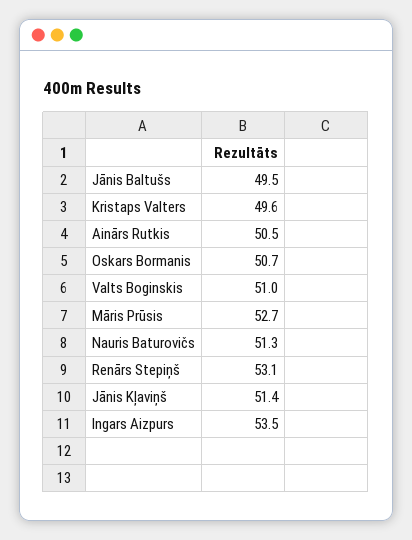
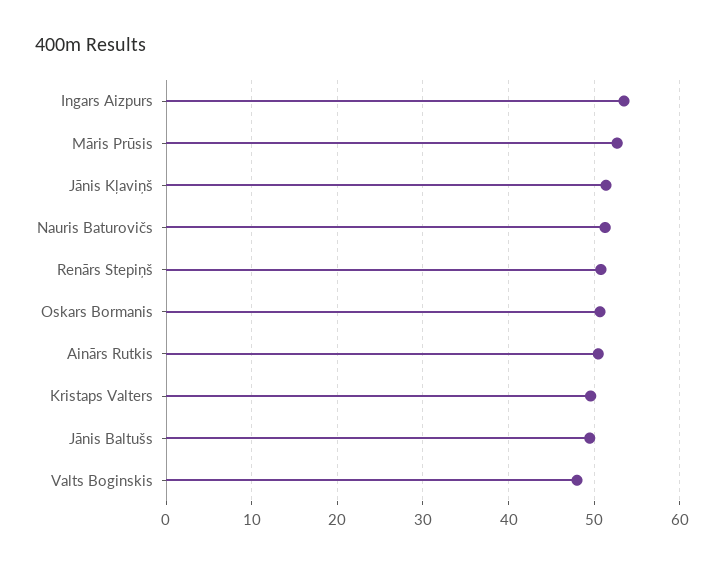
  {
    "Jānis Baltušs": 49.5,
    "Kristaps Valters": 49.6,
    "Ainārs Rutkis": 50.5,
    "Oskars Bormanis": 50.7,
-   "Valts Boginskis": 51,
+   "Valts Boginskis": 48,
    "Māris Prūsis": 52.7,
    "Nauris Baturovičs": 51.3,
-   "Renārs Stepiņš": 53.1,
+   "Renārs Stepiņš": 51,
    "Jānis Kļaviņš": 51.4,
    "Ingars Aizpurs": 53.5
  }

